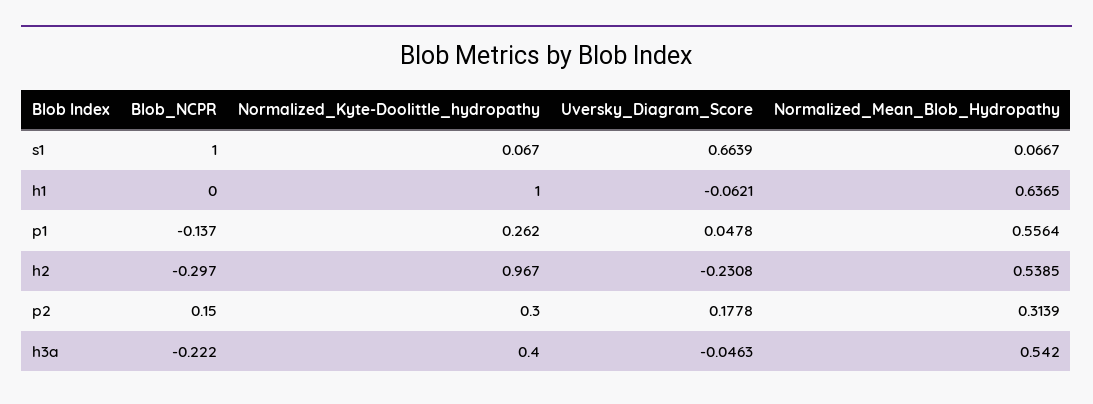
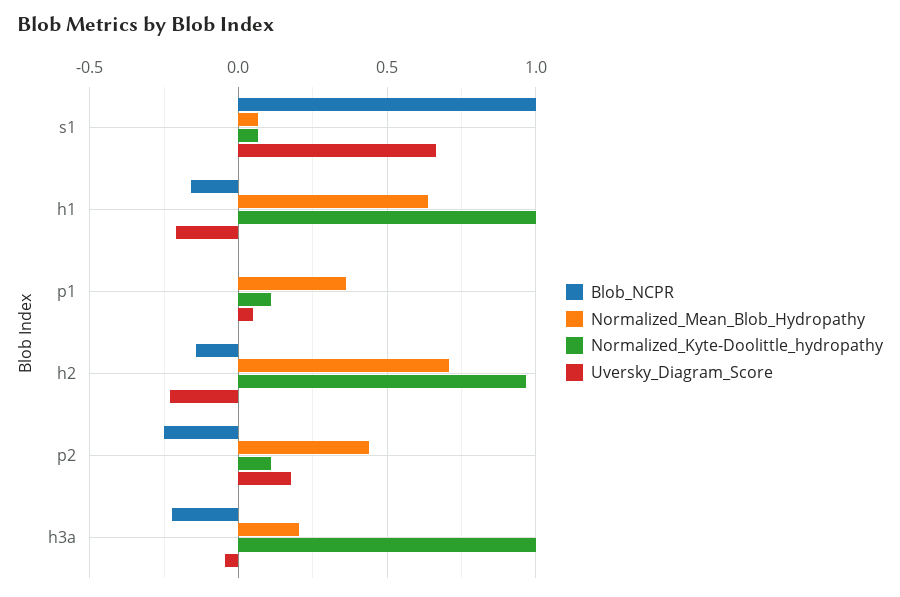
  {
    "Blob_NCPR": {
      "s1": 1,
-     "h1": 0,
+     "h1": -0.15,
-     "p1": -0.137,
+     "p1": 0,
-     "h2": -0.297,
+     "h2": -0.15,
-     "p2": 0.15,
+     "p2": -0.25,
      "h3a": -0.222
    },
    "Normalized_Kyte-Doolittle_hydropathy": {
      "s1": 0.067,
      "h1": 1,
-     "p1": 0.262,
+     "p1": 0.1,
      "h2": 0.967,
-     "p2": 0.3,
+     "p2": 0.1,
-     "h3a": 0.4
+     "h3a": 1
    },
    "Uversky_Diagram_Score": {
      "s1": 0.6639,
-     "h1": -0.0621,
+     "h1": -0.2,
      "p1": 0.0478,
      "h2": -0.2308,
      "p2": 0.1778,
      "h3a": -0.0463
    },
    "Normalized_Mean_Blob_Hydropathy": {
      "s1": 0.0667,
      "h1": 0.6365,
-     "p1": 0.5564,
+     "p1": 0.35,
-     "h2": 0.5385,
+     "h2": 0.7,
-     "p2": 0.3139,
+     "p2": 0.45,
-     "h3a": 0.542
+     "h3a": 0.2
    }
  }

